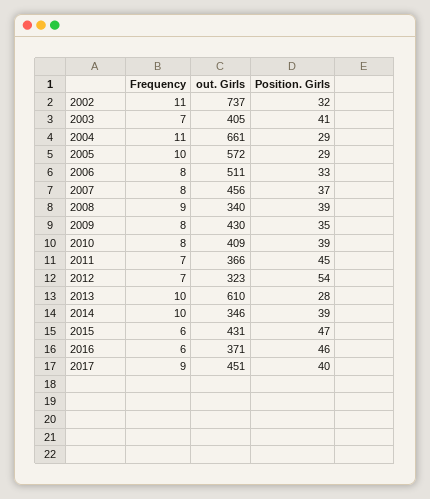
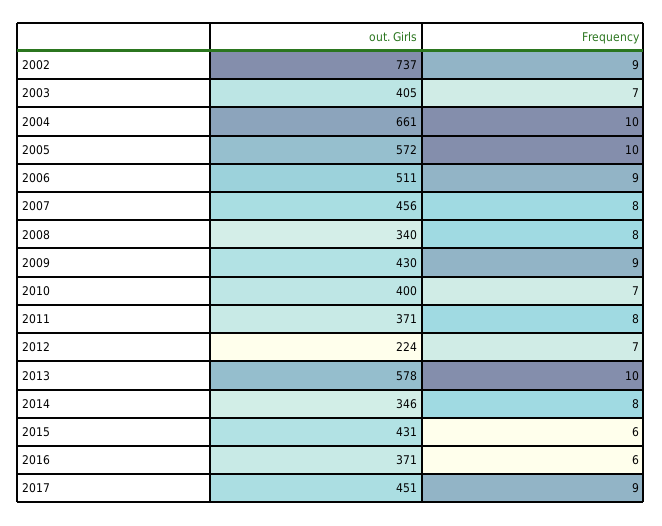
  {
    "Frequency": {
-     "2002": 11,
+     "2002": 9,
      "2003": 7,
-     "2004": 11,
+     "2004": 10,
      "2005": 10,
-     "2006": 8,
+     "2006": 9,
      "2007": 8,
-     "2008": 9,
+     "2008": 8,
-     "2009": 8,
+     "2009": 9,
-     "2010": 8,
+     "2010": 7,
-     "2011": 7,
+     "2011": 8,
      "2012": 7,
      "2013": 10,
-     "2014": 10,
+     "2014": 8,
      "2015": 6,
      "2016": 6,
      "2017": 9
    },
    "out. Girls": {
      "2002": 737,
      "2003": 405,
      "2004": 661,
      "2005": 572,
      "2006": 511,
      "2007": 456,
      "2008": 340,
      "2009": 430,
-     "2010": 409,
+     "2010": 400,
-     "2011": 366,
+     "2011": 371,
-     "2012": 323,
+     "2012": 224,
-     "2013": 610,
+     "2013": 578,
      "2014": 346,
      "2015": 431,
      "2016": 371,
      "2017": 451
-   },
+   }
-   "Position. Girls": {
-     "2002": 32,
-     "2003": 41,
-     "2004": 29,
-     "2005": 29,
-     "2006": 33,
-     "2007": 37,
-     "2008": 39,
-     "2009": 35,
-     "2010": 39,
-     "2011": 45,
-     "2012": 54,
-     "2013": 28,
-     "2014": 39,
-     "2015": 47,
-     "2016": 46,
-     "2017": 40
-   }
  }

